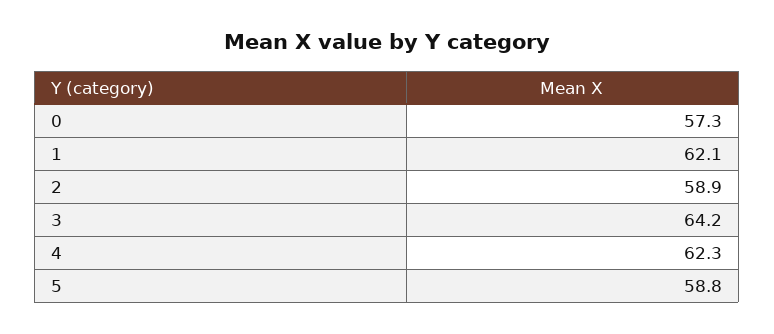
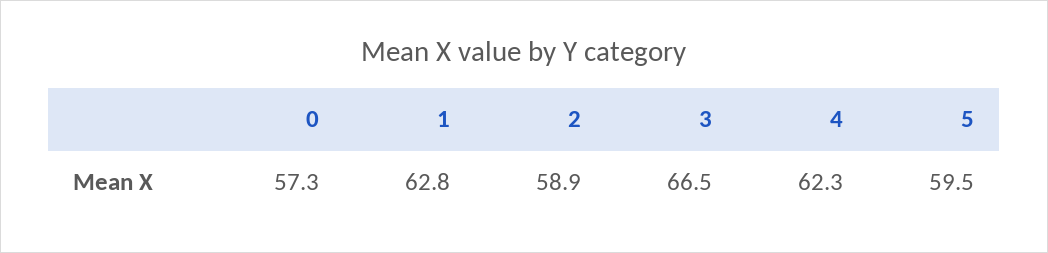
  {
    "0": 57.3,
-   "1": 62.1,
+   "1": 62.8,
    "2": 58.9,
-   "3": 64.2,
+   "3": 66.5,
    "4": 62.3,
-   "5": 58.8
+   "5": 59.5
  }

